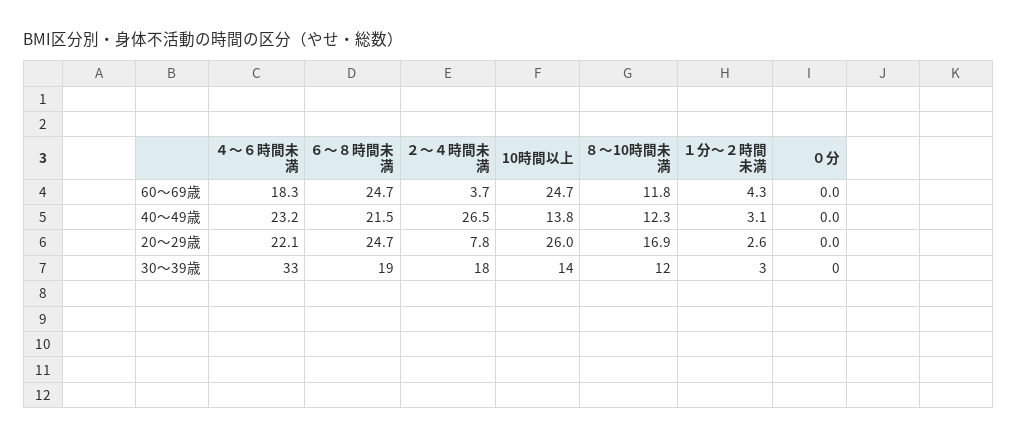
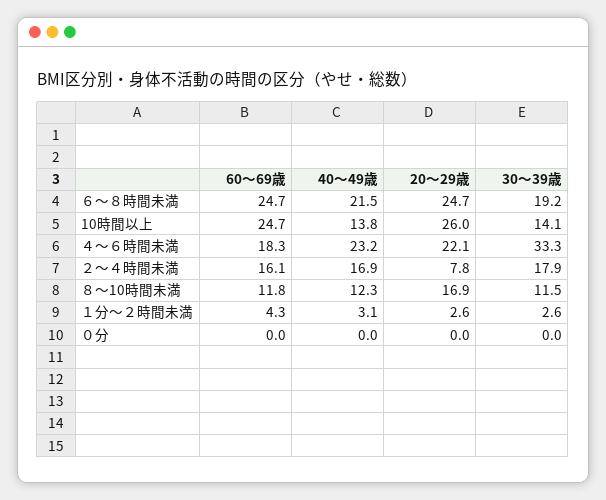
  {
    "４～６時間未満": {
      "60～69歳": 18.3,
      "40～49歳": 23.2,
      "20～29歳": 22.1,
      "30～39歳": 33.3
    },
    "６～８時間未満": {
      "60～69歳": 24.7,
      "40～49歳": 21.5,
      "20～29歳": 24.7,
      "30～39歳": 19.2
    },
    "２～４時間未満": {
-     "60～69歳": 3.7,
+     "60～69歳": 16.1,
-     "40～49歳": 26.5,
+     "40～49歳": 16.9,
      "20～29歳": 7.8,
      "30～39歳": 17.9
    },
    "10時間以上": {
      "60～69歳": 24.7,
      "40～49歳": 13.8,
      "20～29歳": 26,
      "30～39歳": 14.1
    },
    "８～10時間未満": {
      "60～69歳": 11.8,
      "40～49歳": 12.3,
      "20～29歳": 16.9,
      "30～39歳": 11.5
    },
    "１分～２時間未満": {
      "60～69歳": 4.3,
      "40～49歳": 3.1,
      "20～29歳": 2.6,
      "30～39歳": 2.6
    },
    "０分": {
      "60～69歳": 0,
      "40～49歳": 0,
      "20～29歳": 0,
      "30～39歳": 0
    }
  }

